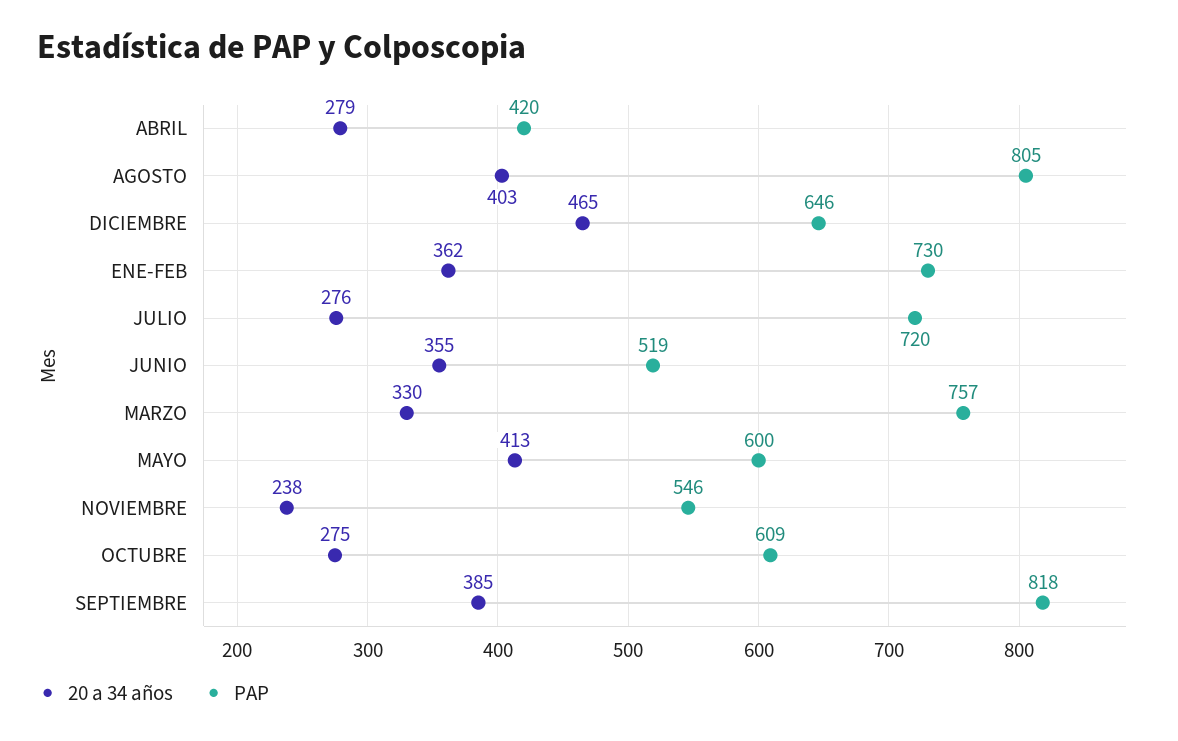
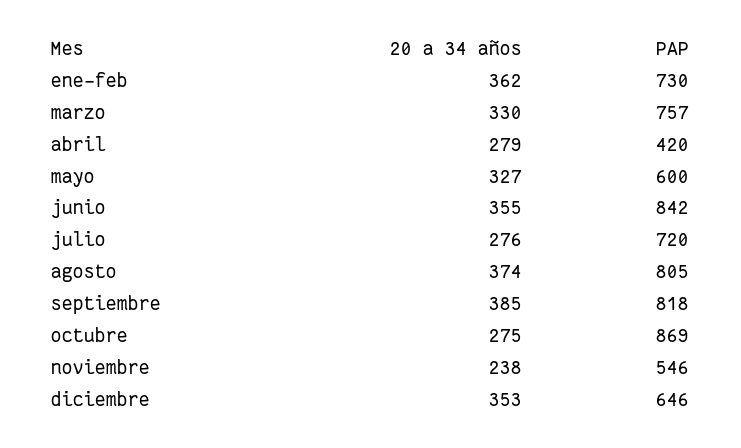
  {
    "20 a 34 años": {
      "ABRIL": 279,
-     "AGOSTO": 403,
+     "AGOSTO": 374,
-     "DICIEMBRE": 465,
+     "DICIEMBRE": 353,
      "ENE-FEB": 362,
      "JULIO": 276,
      "JUNIO": 355,
      "MARZO": 330,
-     "MAYO": 413,
+     "MAYO": 327,
      "NOVIEMBRE": 238,
      "OCTUBRE": 275,
      "SEPTIEMBRE": 385
    },
    "PAP": {
      "ABRIL": 420,
      "AGOSTO": 805,
      "DICIEMBRE": 646,
      "ENE-FEB": 730,
      "JULIO": 720,
-     "JUNIO": 519,
+     "JUNIO": 842,
      "MARZO": 757,
      "MAYO": 600,
      "NOVIEMBRE": 546,
-     "OCTUBRE": 609,
+     "OCTUBRE": 869,
      "SEPTIEMBRE": 818
    }
  }

